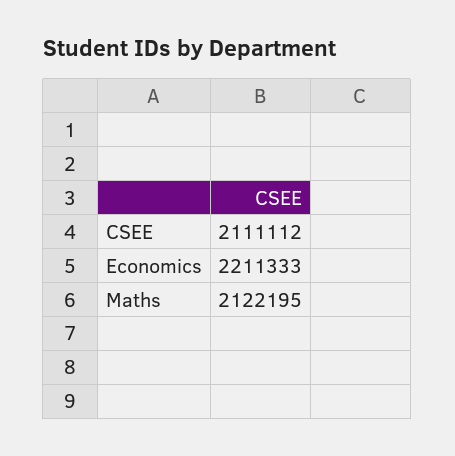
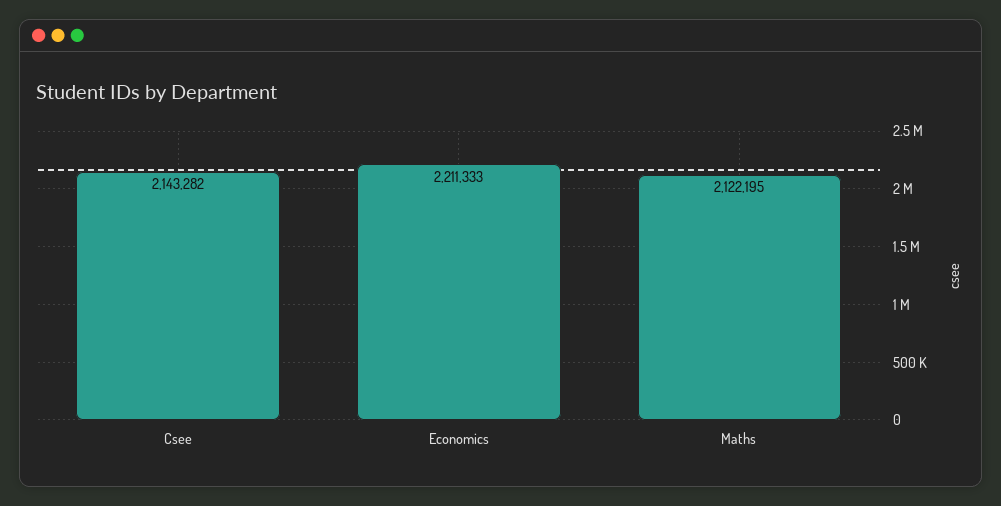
  {
-   "CSEE": 2111112,
+   "CSEE": 2143282,
    "Economics": 2211333,
    "Maths": 2122195
  }

